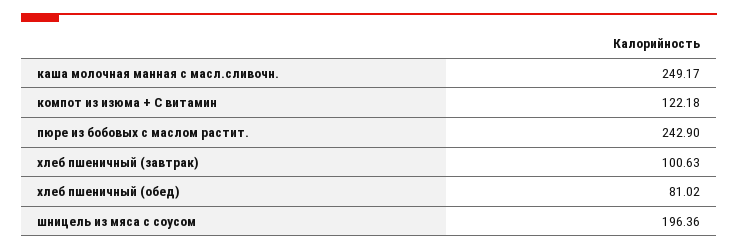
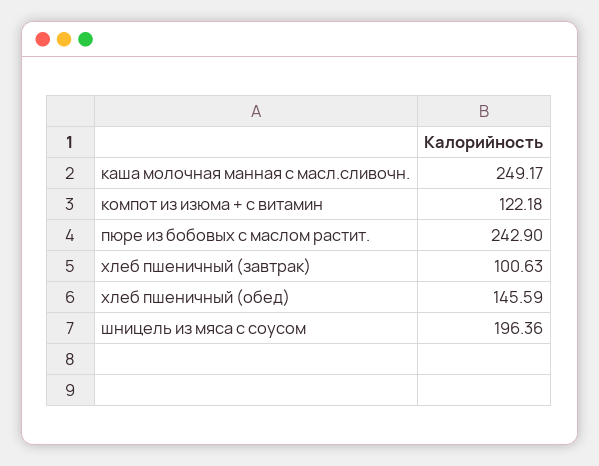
  {
    "каша молочная манная с масл.сливочн.": 249.17,
    "компот из изюма + С витамин": 122.18,
    "пюре из бобовых с маслом растит.": 242.9,
    "хлеб пшеничный (завтрак)": 100.63,
-   "хлеб пшеничный (обед)": 81.02,
+   "хлеб пшеничный (обед)": 145.59,
    "шницель из мяса с соусом": 196.36
  }

